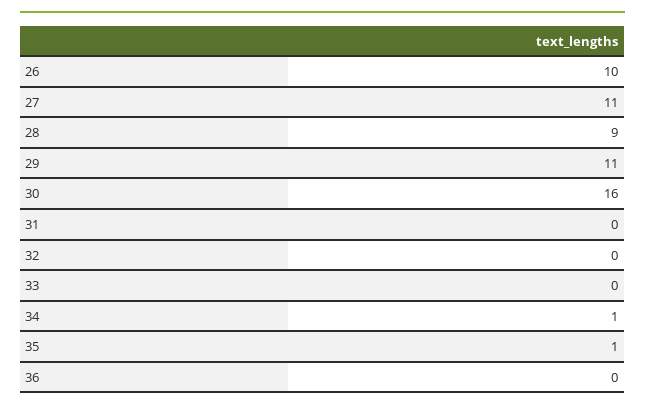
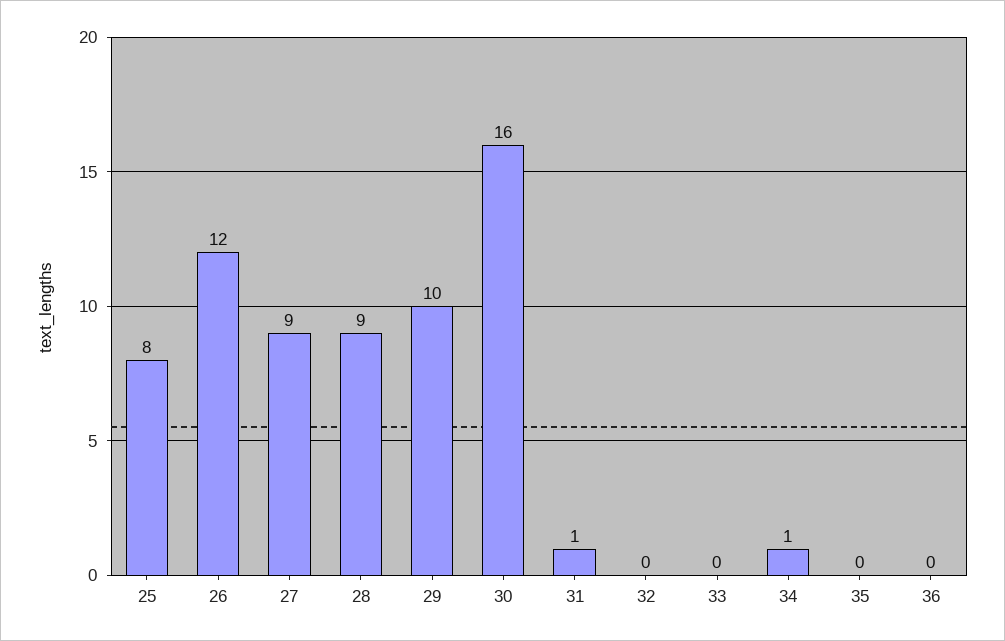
  {
-   "26": 10,
+   "26": 12,
-   "27": 11,
+   "27": 9,
    "28": 9,
-   "29": 11,
+   "29": 10,
    "30": 16,
-   "31": 0,
+   "31": 1,
    "32": 0,
    "33": 0,
    "34": 1,
-   "35": 1,
+   "35": 0,
-   "36": 0
+   "36": 0,
+   "25": 8
  }

